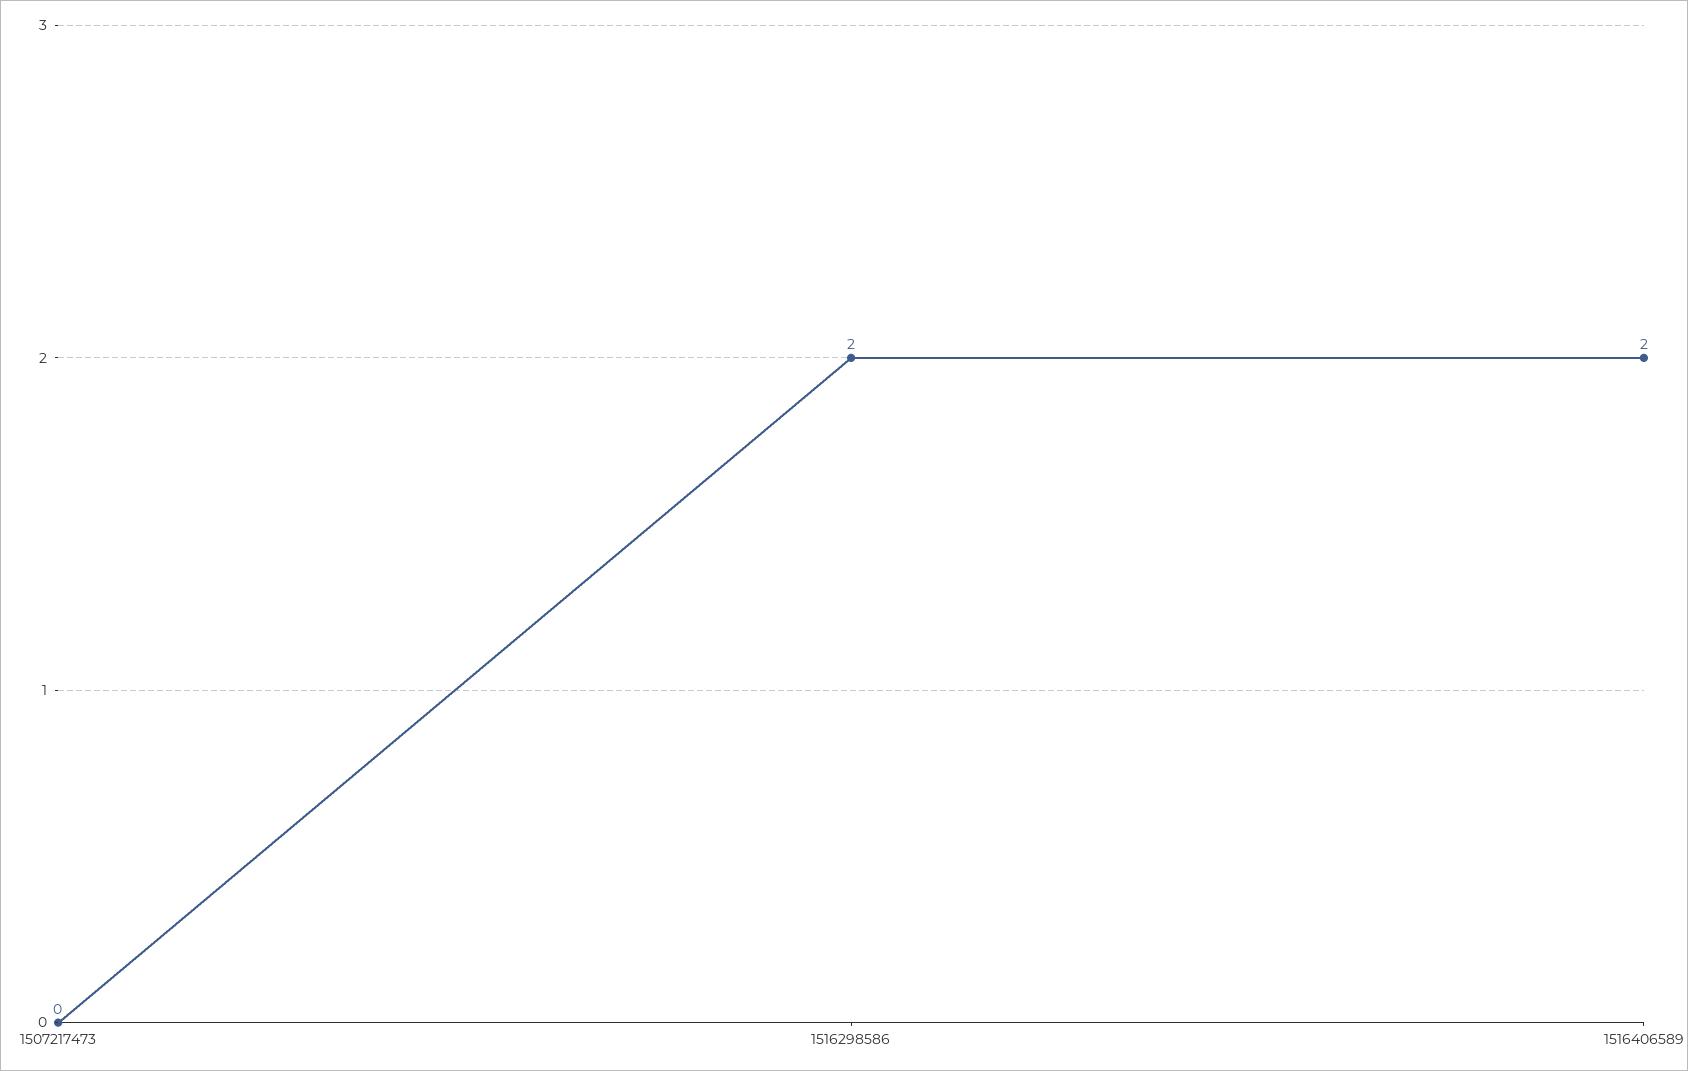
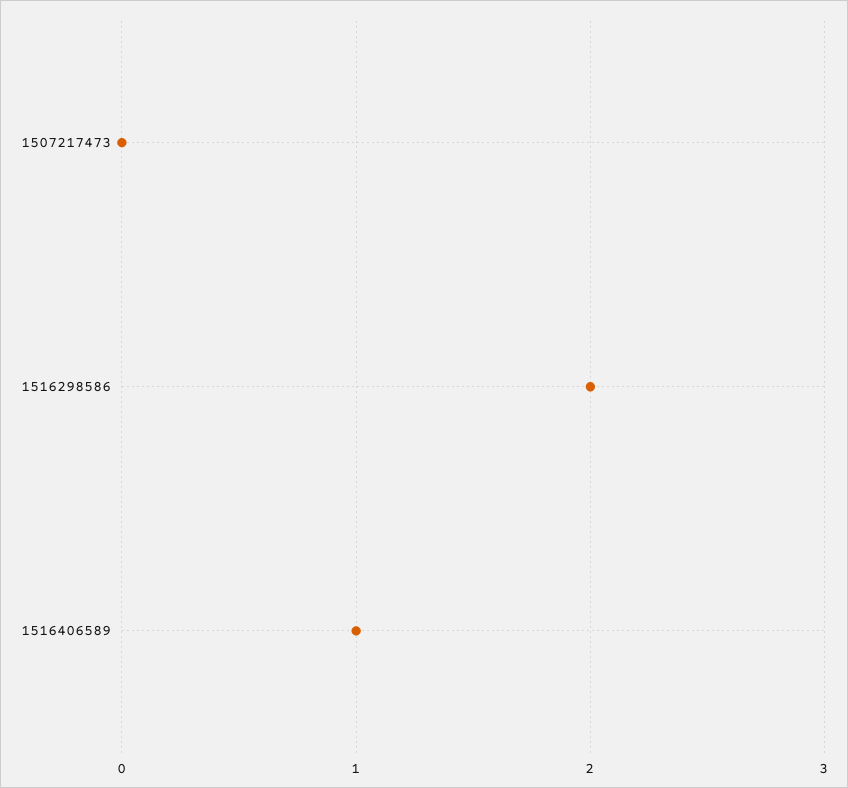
  {
    "1507217473": 0,
    "1516298586": 2,
-   "1516406589": 2
+   "1516406589": 1
  }

